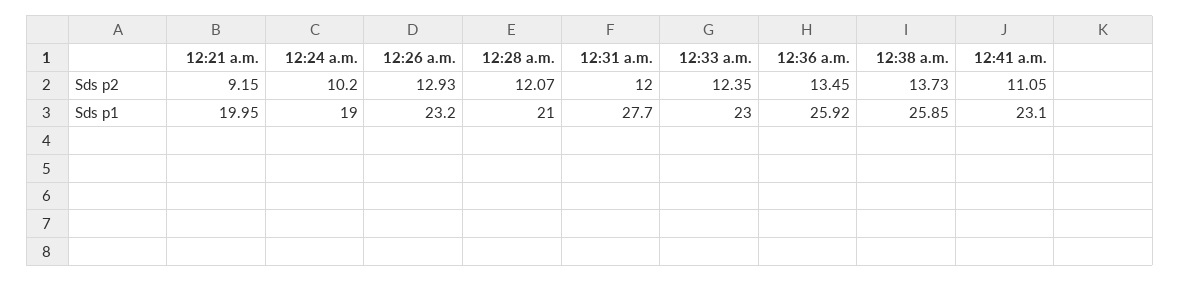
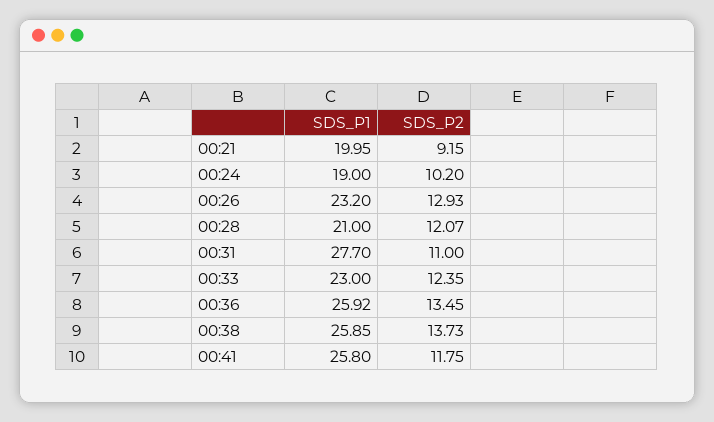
  {
    "12:21 a.m.": {
      "Sds p2": 9.15,
      "Sds p1": 19.95
    },
    "12:24 a.m.": {
      "Sds p2": 10.2,
      "Sds p1": 19
    },
    "12:26 a.m.": {
      "Sds p2": 12.93,
      "Sds p1": 23.2
    },
    "12:28 a.m.": {
      "Sds p2": 12.07,
      "Sds p1": 21
    },
    "12:31 a.m.": {
-     "Sds p2": 12,
+     "Sds p2": 11,
      "Sds p1": 27.7
    },
    "12:33 a.m.": {
      "Sds p2": 12.35,
      "Sds p1": 23
    },
    "12:36 a.m.": {
      "Sds p2": 13.45,
      "Sds p1": 25.92
    },
    "12:38 a.m.": {
      "Sds p2": 13.73,
      "Sds p1": 25.85
    },
    "12:41 a.m.": {
-     "Sds p2": 11.05,
+     "Sds p2": 11.75,
-     "Sds p1": 23.1
+     "Sds p1": 25.8
    }
  }

